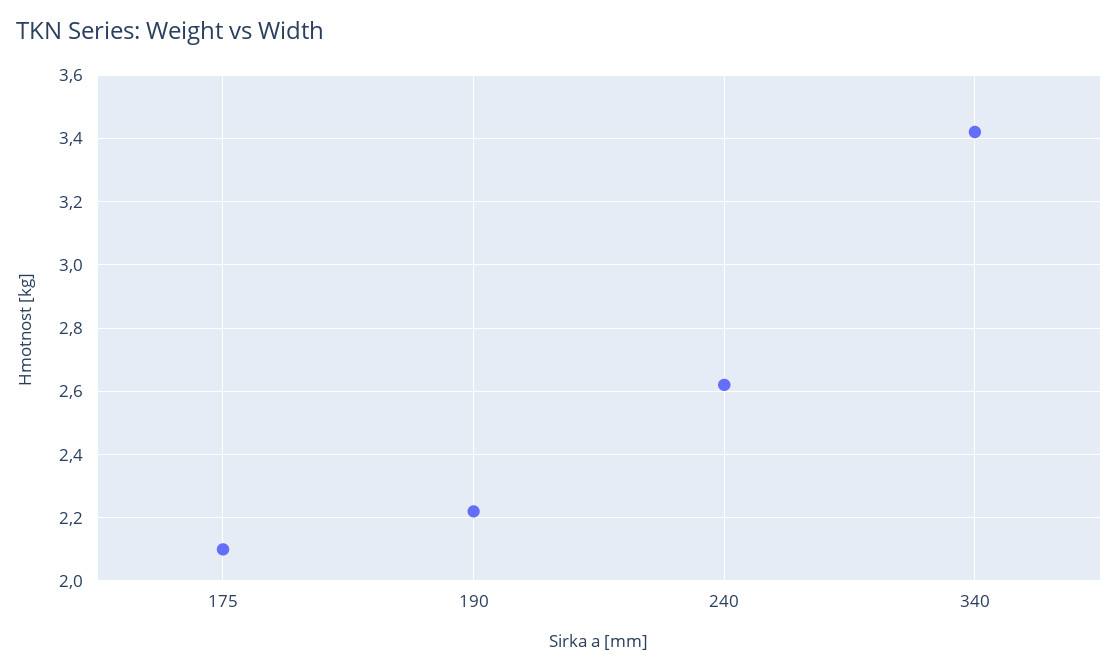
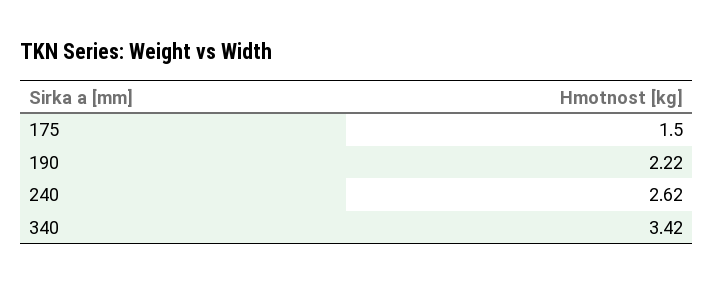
  {
-   "175": 2.1,
+   "175": 1.5,
    "190": 2.22,
    "240": 2.62,
    "340": 3.42
  }

